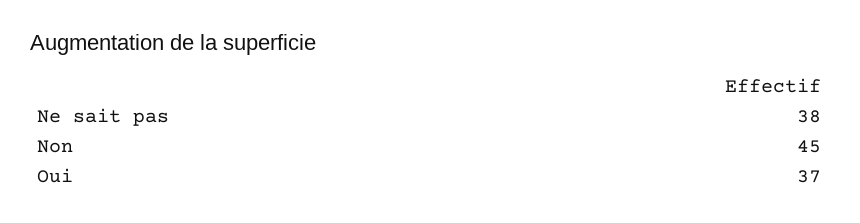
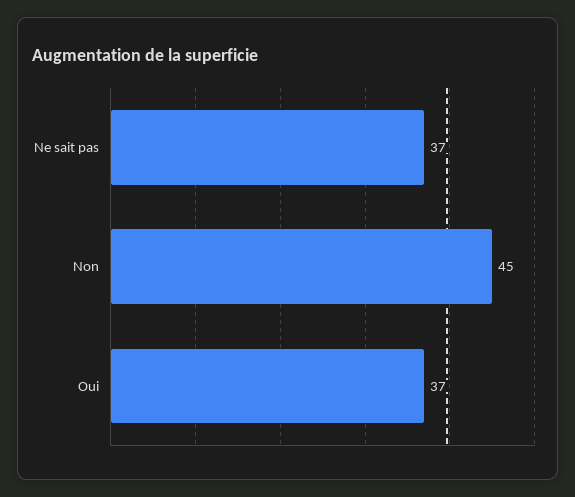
  {
-   "Ne sait pas": 38,
+   "Ne sait pas": 37,
    "Non": 45,
    "Oui": 37
  }

